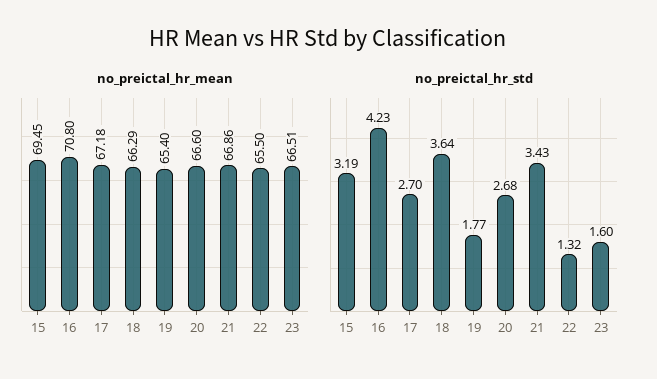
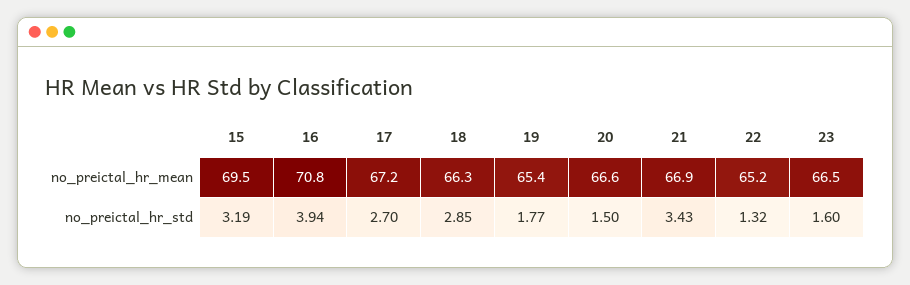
  {
    "no_preictal_hr_mean": {
      "15": 69.45,
      "16": 70.8,
      "17": 67.18,
      "18": 66.29,
      "19": 65.4,
      "20": 66.6,
      "21": 66.86,
-     "22": 65.5,
+     "22": 65.2,
      "23": 66.51
    },
    "no_preictal_hr_std": {
      "15": 3.19,
-     "16": 4.23,
+     "16": 3.94,
      "17": 2.7,
-     "18": 3.64,
+     "18": 2.85,
      "19": 1.77,
-     "20": 2.68,
+     "20": 1.5,
      "21": 3.43,
      "22": 1.32,
      "23": 1.6
    }
  }

